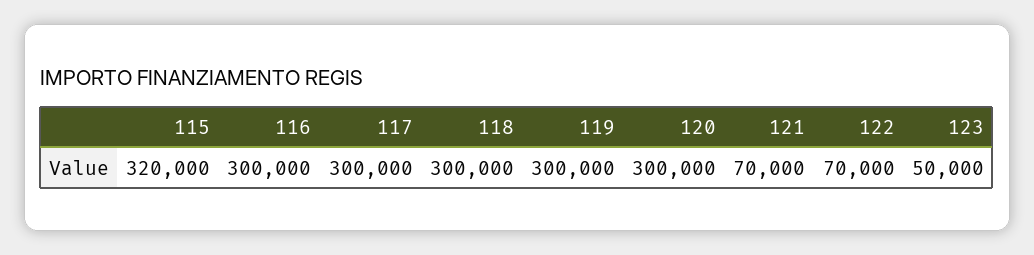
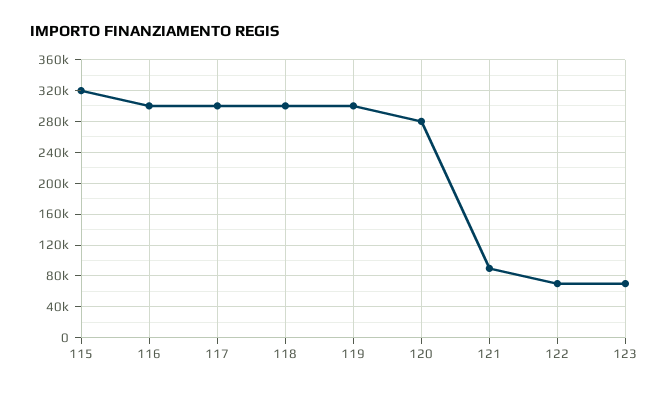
  {
    "115": 320000,
    "116": 300000,
    "117": 300000,
    "118": 300000,
    "119": 300000,
-   "120": 300000,
+   "120": 280000,
-   "121": 70000,
+   "121": 90000,
    "122": 70000,
-   "123": 50000
+   "123": 70000
  }

